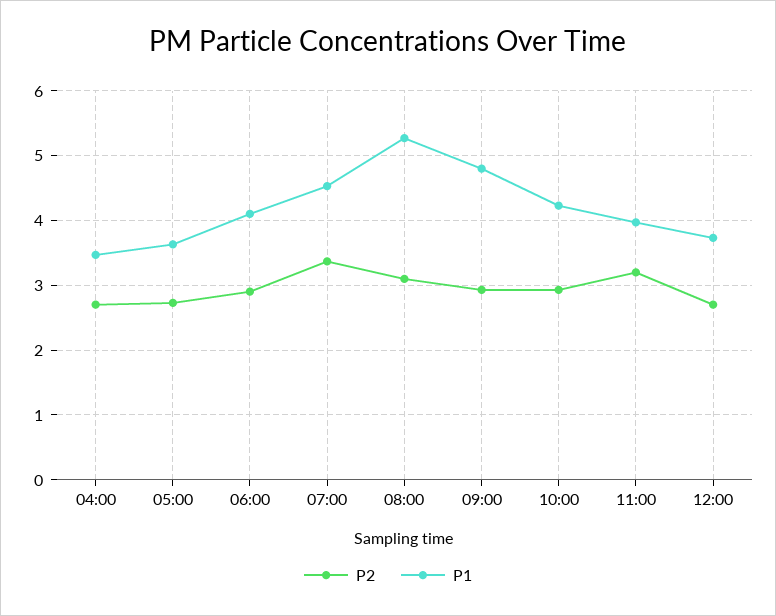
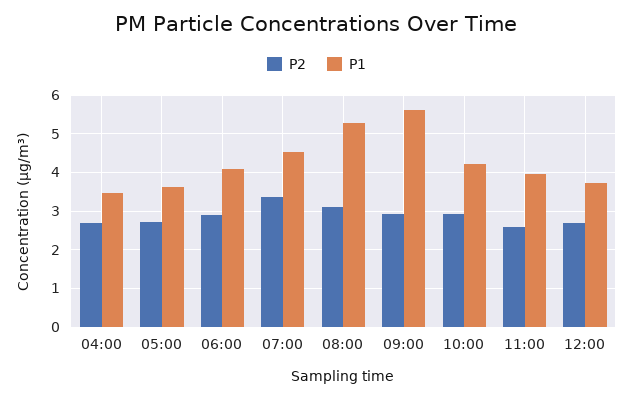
  {
    "P2": {
      "04:00": 2.7,
      "05:00": 2.7,
      "06:00": 2.9,
      "07:00": 3.4,
      "08:00": 3.1,
      "09:00": 2.9,
      "10:00": 2.9,
-     "11:00": 3.2,
+     "11:00": 2.6,
      "12:00": 2.7
    },
    "P1": {
      "04:00": 3.5,
      "05:00": 3.6,
      "06:00": 4.1,
      "07:00": 4.5,
      "08:00": 5.3,
-     "09:00": 4.8,
+     "09:00": 5.6,
      "10:00": 4.2,
      "11:00": 4,
      "12:00": 3.7
    }
  }

